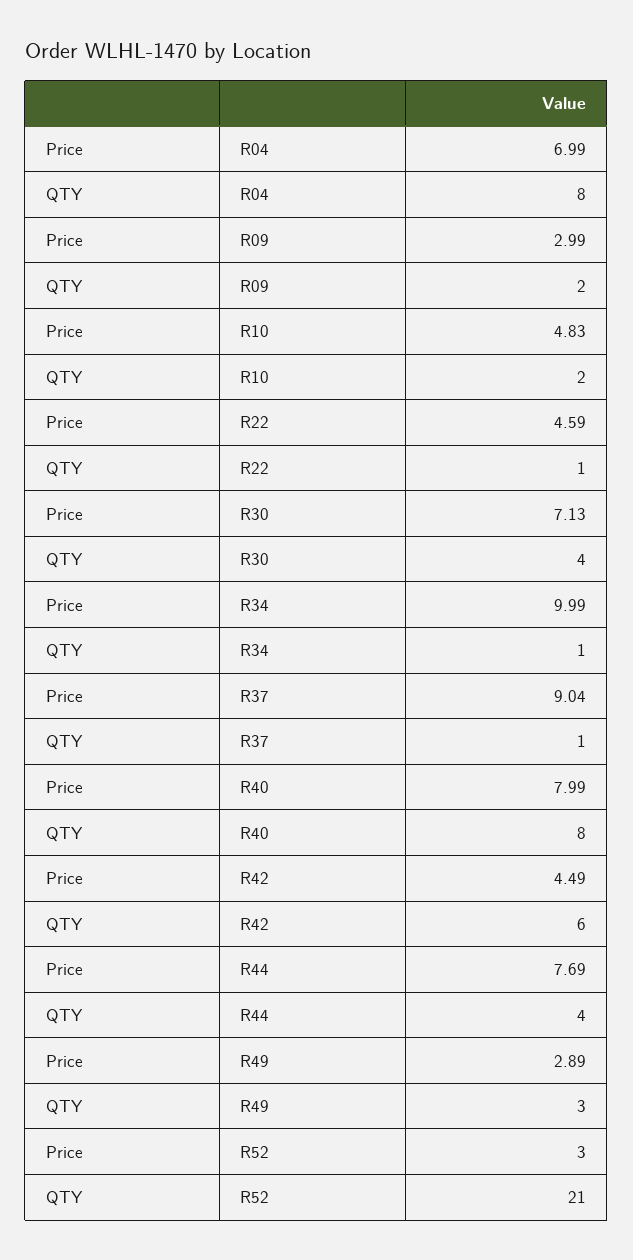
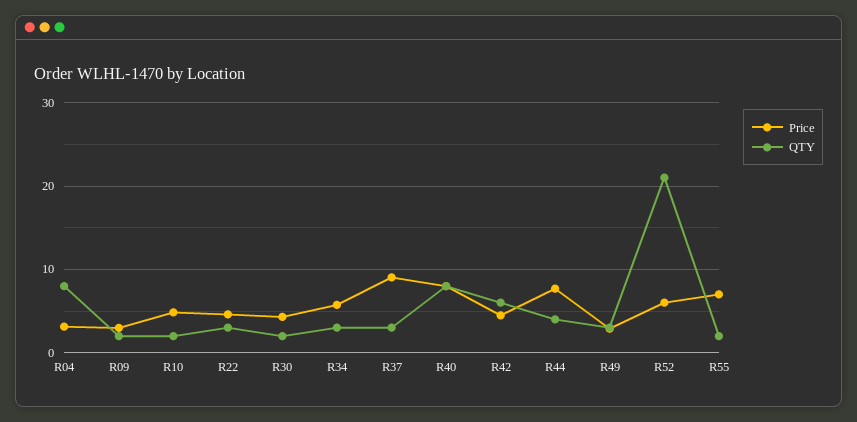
  {
    "Price": {
-     "R04": 6.99,
+     "R04": 3,
      "R09": 2.99,
      "R10": 4.83,
      "R22": 4.59,
-     "R30": 7.13,
+     "R30": 4,
-     "R34": 9.99,
+     "R34": 6,
      "R37": 9.04,
      "R40": 7.99,
      "R42": 4.49,
      "R44": 7.69,
      "R49": 2.89,
-     "R52": 3
+     "R52": 6,
+     "R55": 7
    },
    "QTY": {
      "R04": 8,
      "R09": 2,
      "R10": 2,
-     "R22": 1,
+     "R22": 3,
-     "R30": 4,
+     "R30": 2,
-     "R34": 1,
+     "R34": 3,
-     "R37": 1,
+     "R37": 3,
      "R40": 8,
      "R42": 6,
      "R44": 4,
      "R49": 3,
-     "R52": 21
+     "R52": 21,
+     "R55": 2
    }
  }

